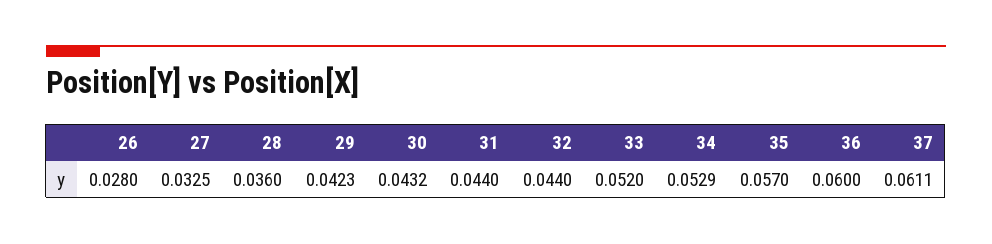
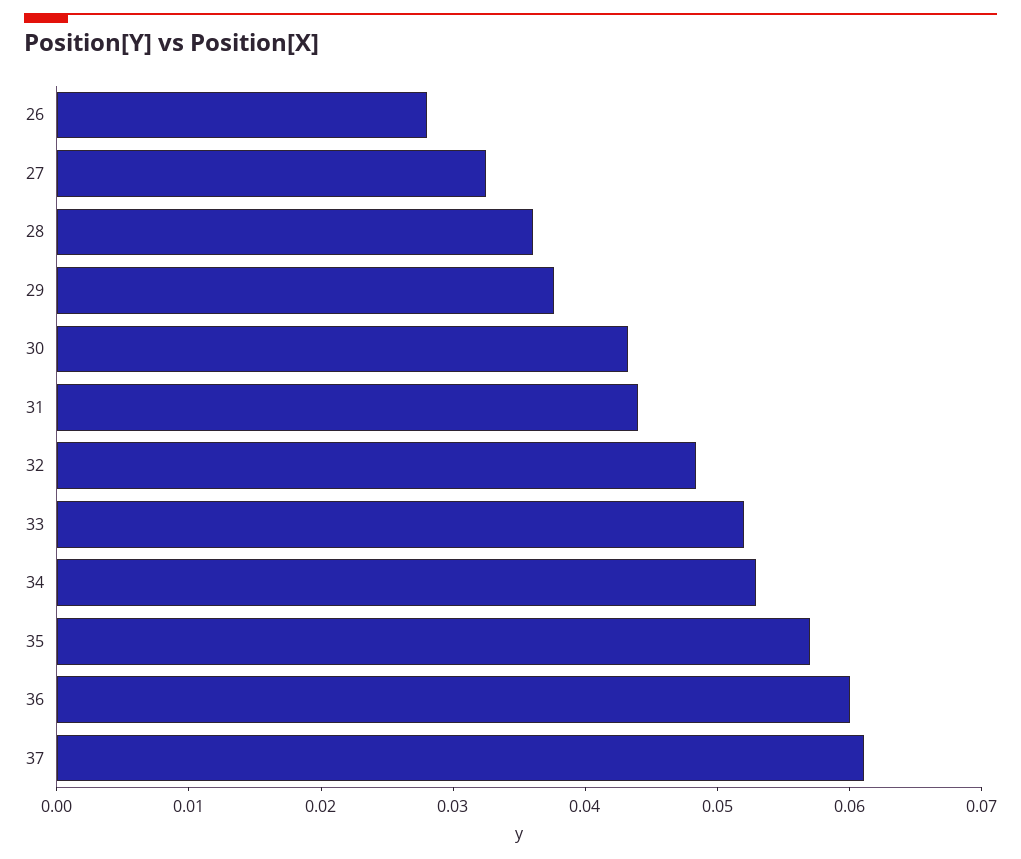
  {
    "26": 0.028,
    "27": 0.0325,
    "28": 0.036,
-   "29": 0.0423,
+   "29": 0.038,
    "30": 0.0432,
    "31": 0.044,
-   "32": 0.044,
+   "32": 0.048,
    "33": 0.052,
    "34": 0.0529,
    "35": 0.057,
    "36": 0.06,
    "37": 0.0611
  }

